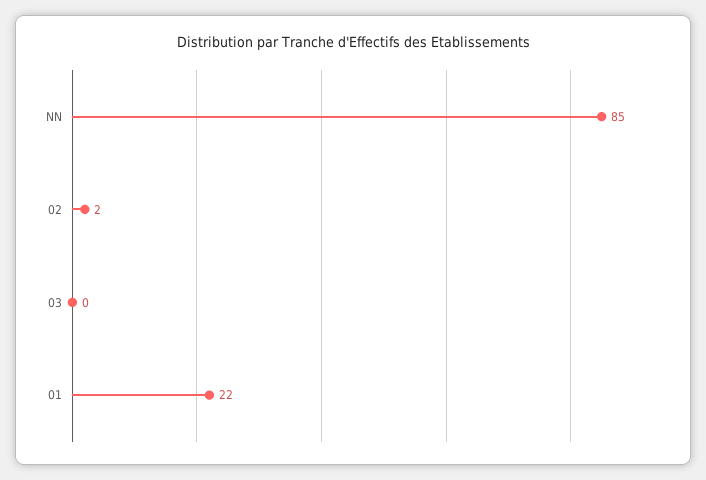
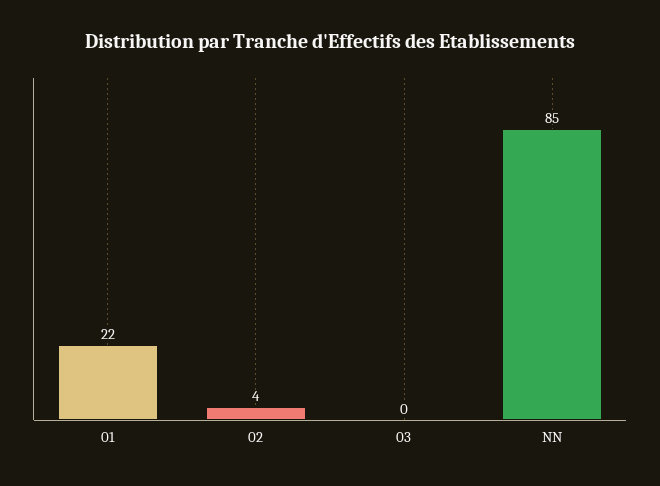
  {
    "NN": 85,
-   "02": 2,
+   "02": 4,
    "03": 0,
    "01": 22
  }

